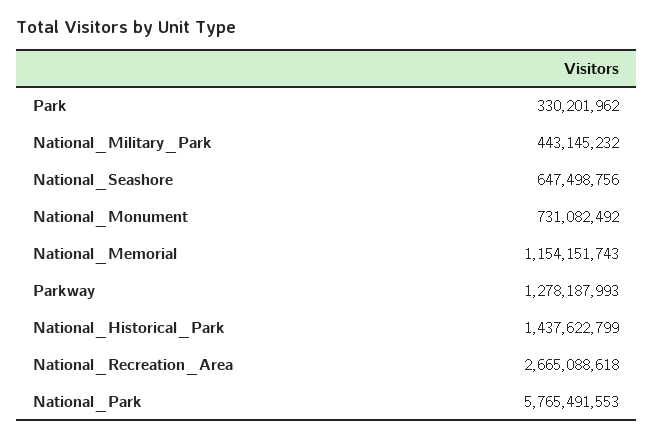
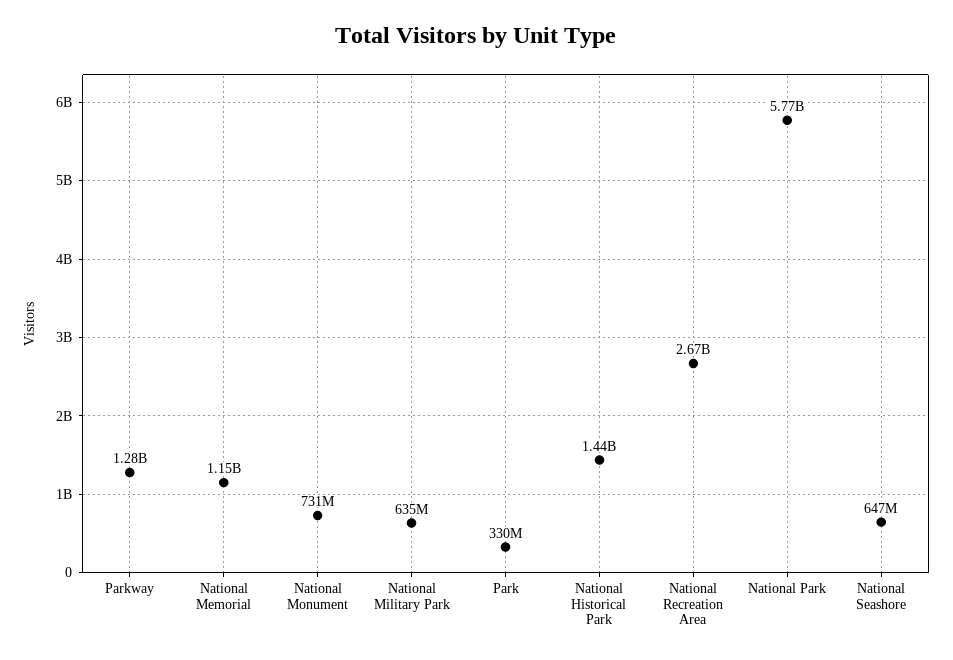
  {
    "Park": 330201962,
-   "National_Military_Park": 443145232,
+   "National_Military_Park": 635000000,
    "National_Seashore": 647498756,
    "National_Monument": 731082492,
    "National_Memorial": 1154151743,
    "Parkway": 1278187993,
    "National_Historical_Park": 1437622799,
    "National_Recreation_Area": 2665088618,
    "National_Park": 5765491553
  }

